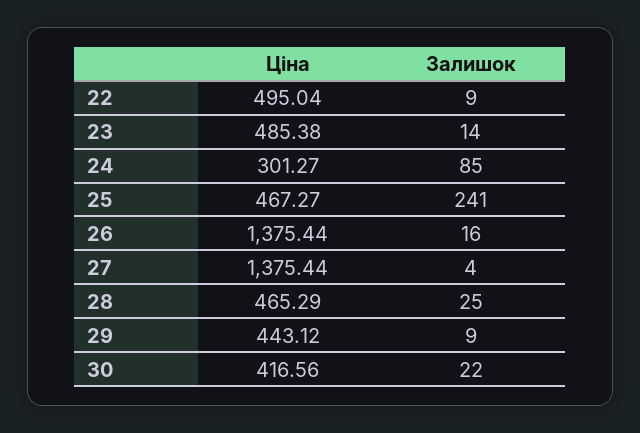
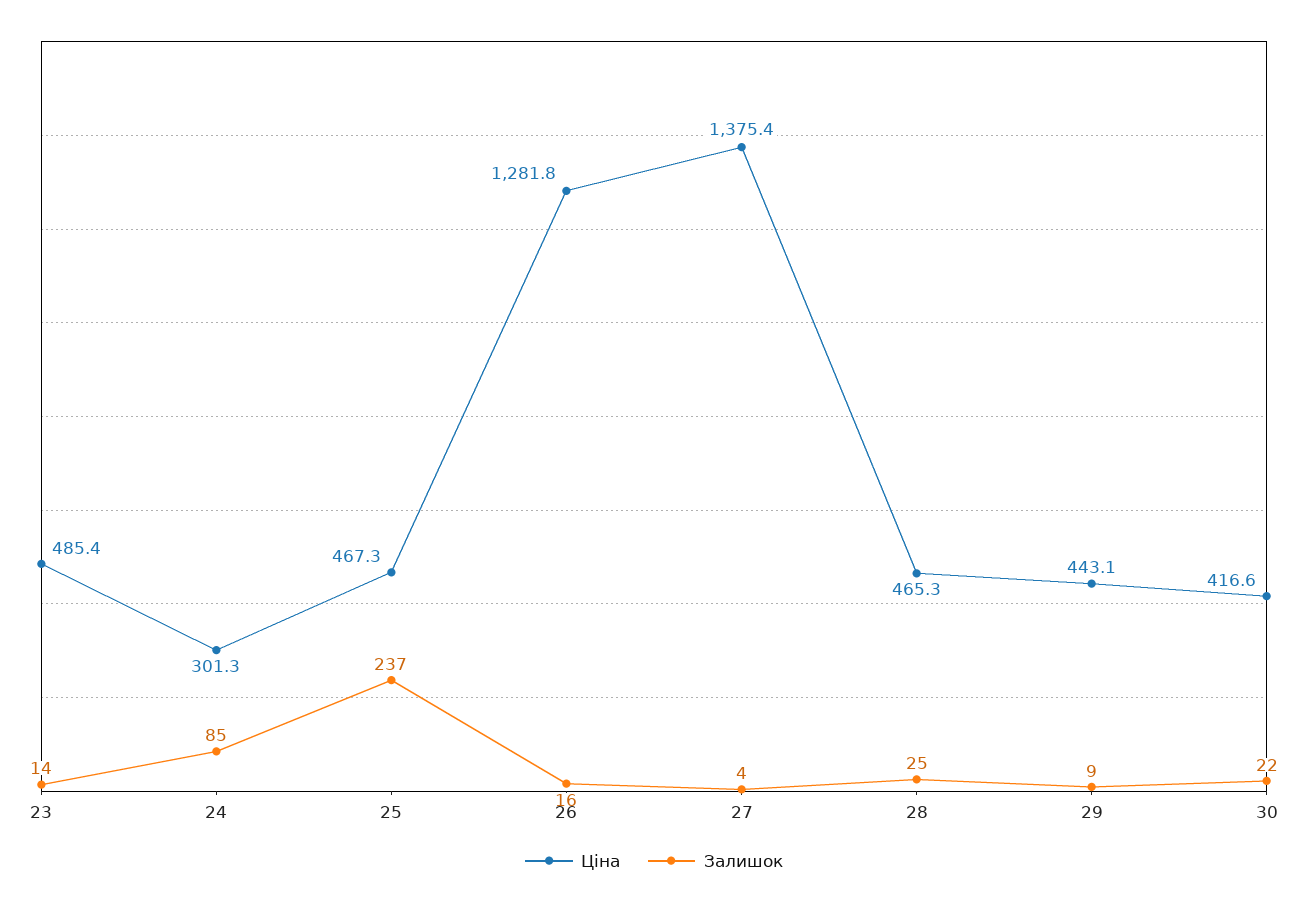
  {
    "Ціна": {
-     "22": 495.04,
      "23": 485.38,
      "24": 301.27,
      "25": 467.27,
-     "26": 1375.44,
+     "26": 1281.8,
      "27": 1375.44,
      "28": 465.29,
      "29": 443.12,
      "30": 416.56
    },
    "Залишок": {
-     "22": 9,
      "23": 14,
      "24": 85,
-     "25": 241,
+     "25": 237,
      "26": 16,
      "27": 4,
      "28": 25,
      "29": 9,
      "30": 22
    }
  }

